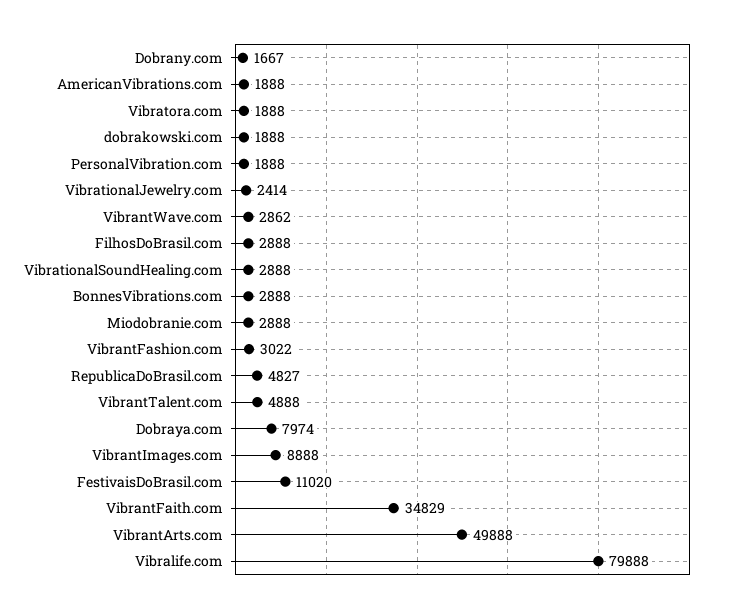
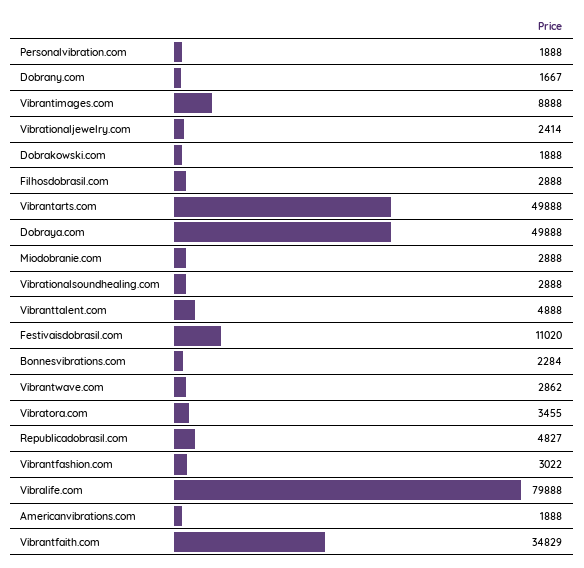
  {
    "Dobrany.com": 1667,
    "AmericanVibrations.com": 1888,
-   "Vibratora.com": 1888,
+   "Vibratora.com": 3455,
    "dobrakowski.com": 1888,
    "PersonalVibration.com": 1888,
    "VibrationalJewelry.com": 2414,
    "VibrantWave.com": 2862,
    "FilhosDoBrasil.com": 2888,
    "VibrationalSoundHealing.com": 2888,
-   "BonnesVibrations.com": 2888,
+   "BonnesVibrations.com": 2284,
    "Miodobranie.com": 2888,
    "VibrantFashion.com": 3022,
    "RepublicaDoBrasil.com": 4827,
    "VibrantTalent.com": 4888,
-   "Dobraya.com": 7974,
+   "Dobraya.com": 49888,
    "VibrantImages.com": 8888,
    "FestivaisDoBrasil.com": 11020,
    "VibrantFaith.com": 34829,
    "VibrantArts.com": 49888,
    "Vibralife.com": 79888
  }

